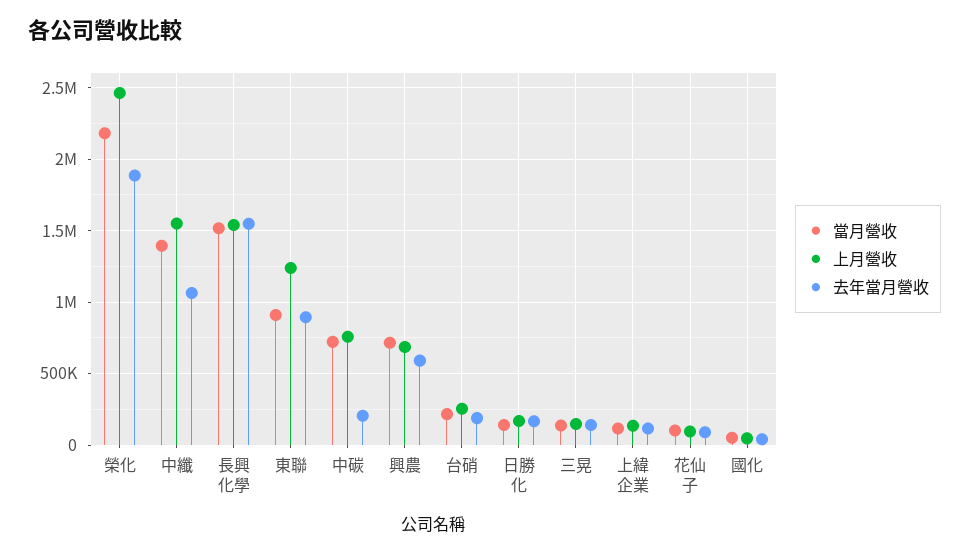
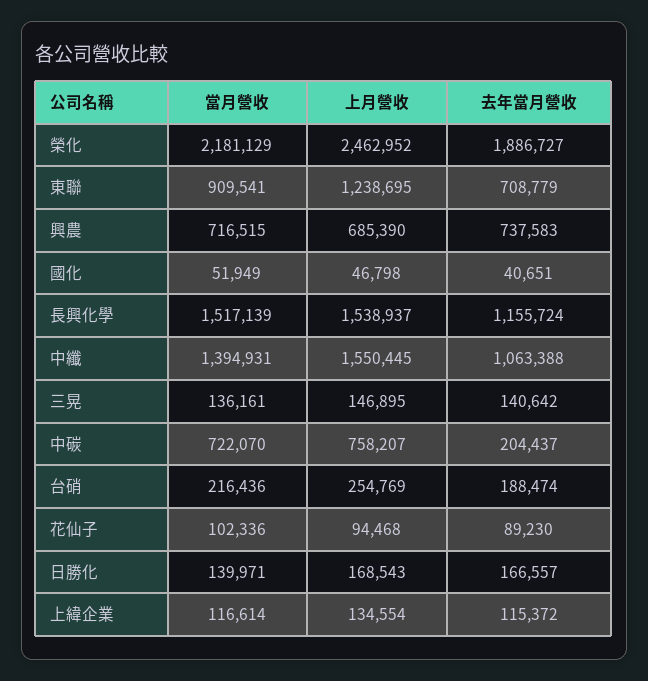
  {
    "當月營收": {
      "榮化": 2181129,
      "中纖": 1394931,
      "長興化學": 1517139,
      "東聯": 909541,
      "中碳": 722070,
      "興農": 716515,
      "台硝": 216436,
      "日勝化": 139971,
      "三晃": 136161,
      "上緯企業": 116614,
      "花仙子": 102336,
      "國化": 51949
    },
    "上月營收": {
      "榮化": 2462952,
      "中纖": 1550445,
      "長興化學": 1538937,
      "東聯": 1238695,
      "中碳": 758207,
      "興農": 685390,
      "台硝": 254769,
      "日勝化": 168543,
      "三晃": 146895,
      "上緯企業": 134554,
      "花仙子": 94468,
      "國化": 46798
    },
    "去年當月營收": {
      "榮化": 1886727,
      "中纖": 1063388,
-     "長興化學": 1550000,
+     "長興化學": 1155724,
-     "東聯": 900000,
+     "東聯": 708779,
      "中碳": 204437,
-     "興農": 600000,
+     "興農": 737583,
      "台硝": 188474,
      "日勝化": 166557,
      "三晃": 140642,
      "上緯企業": 115372,
      "花仙子": 89230,
      "國化": 40651
    }
  }

